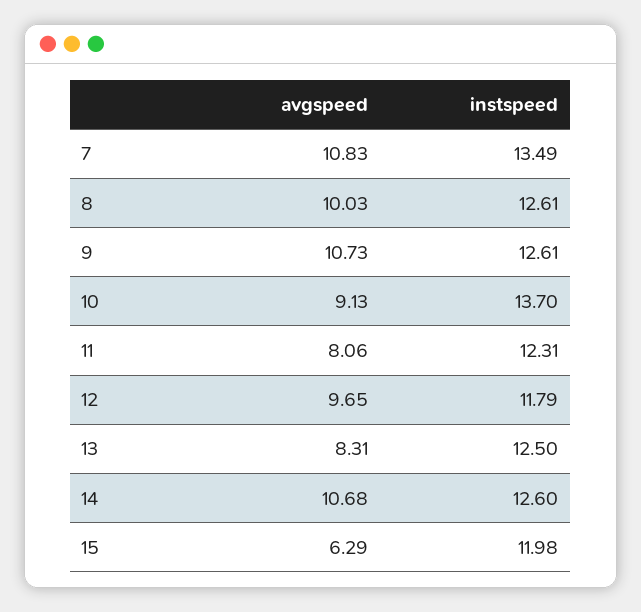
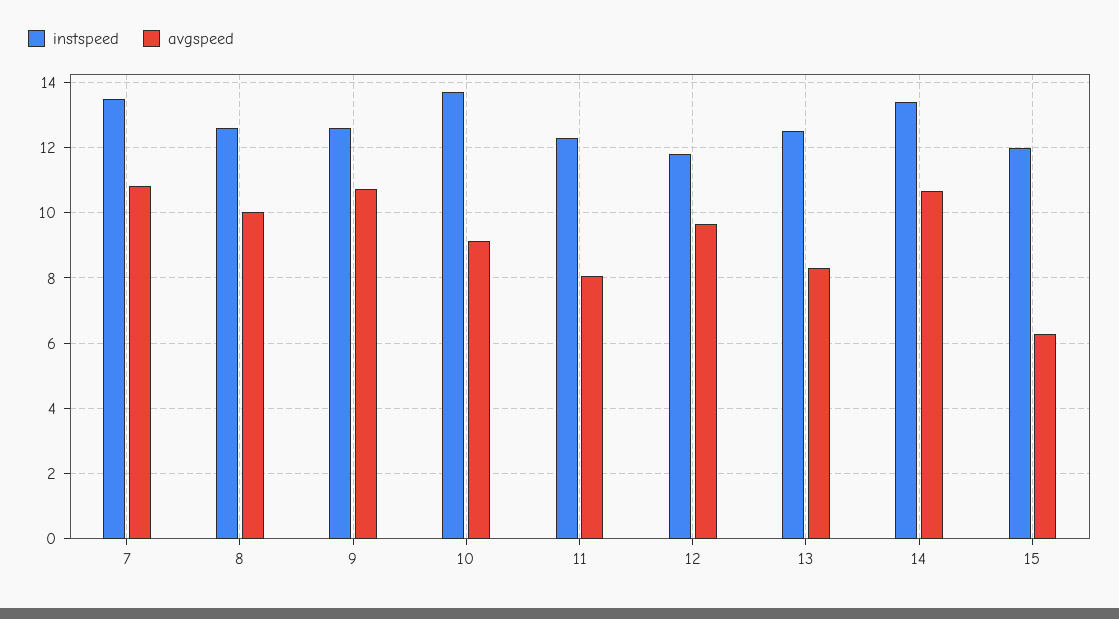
  {
    "avgspeed": {
      "7": 10.83,
      "8": 10.03,
      "9": 10.73,
      "10": 9.13,
      "11": 8.06,
      "12": 9.65,
      "13": 8.31,
      "14": 10.68,
      "15": 6.29
    },
    "instspeed": {
      "7": 13.49,
      "8": 12.61,
      "9": 12.61,
      "10": 13.7,
      "11": 12.31,
      "12": 11.79,
      "13": 12.5,
-     "14": 12.6,
+     "14": 13.4,
      "15": 11.98
    }
  }

